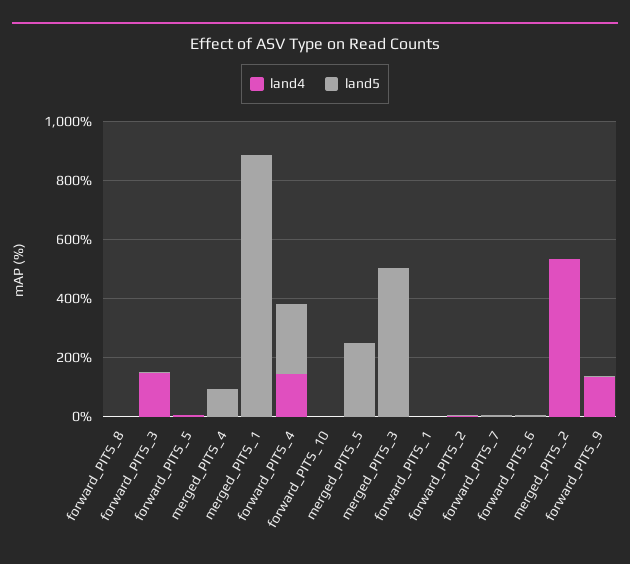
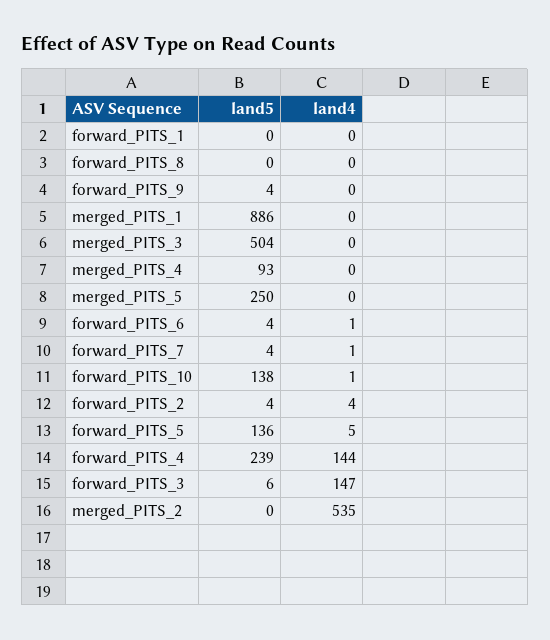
  {
    "land4": {
      "forward_PITS_8": 0,
      "forward_PITS_3": 147,
      "forward_PITS_5": 5,
      "merged_PITS_4": 0,
      "merged_PITS_1": 0,
      "forward_PITS_4": 144,
      "forward_PITS_10": 1,
      "merged_PITS_5": 0,
      "merged_PITS_3": 0,
      "forward_PITS_1": 0,
      "forward_PITS_2": 4,
      "forward_PITS_7": 1,
      "forward_PITS_6": 1,
      "merged_PITS_2": 535,
-     "forward_PITS_9": 150
+     "forward_PITS_9": 0
    },
    "land5": {
      "forward_PITS_8": 0,
      "forward_PITS_3": 6,
-     "forward_PITS_5": 0,
+     "forward_PITS_5": 136,
      "merged_PITS_4": 93,
      "merged_PITS_1": 886,
      "forward_PITS_4": 239,
-     "forward_PITS_10": 0,
+     "forward_PITS_10": 138,
      "merged_PITS_5": 250,
      "merged_PITS_3": 504,
      "forward_PITS_1": 0,
      "forward_PITS_2": 4,
      "forward_PITS_7": 4,
      "forward_PITS_6": 4,
      "merged_PITS_2": 0,
      "forward_PITS_9": 4
    }
  }

